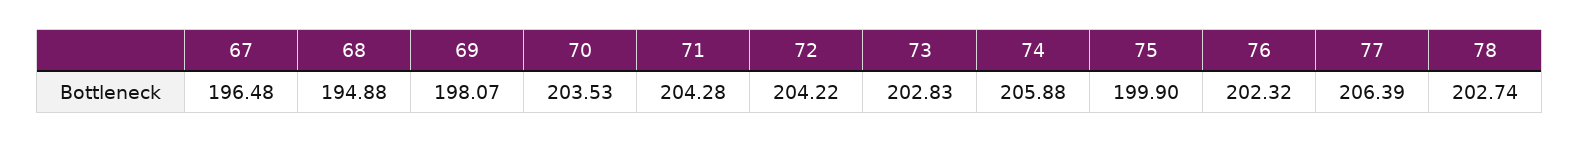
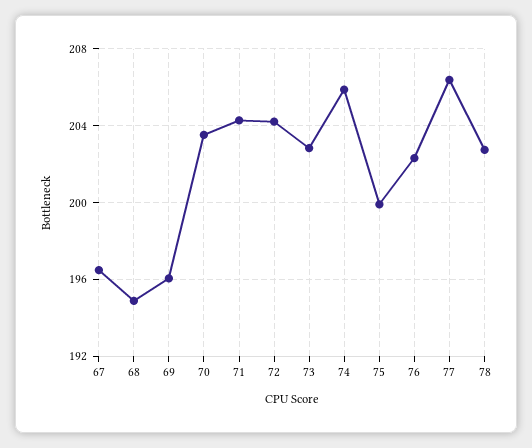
  {
    "67": 196.48,
    "68": 194.88,
-   "69": 198.07,
+   "69": 196,
    "70": 203.53,
    "71": 204.28,
    "72": 204.22,
    "73": 202.83,
    "74": 205.88,
    "75": 199.9,
    "76": 202.32,
    "77": 206.39,
    "78": 202.74
  }

